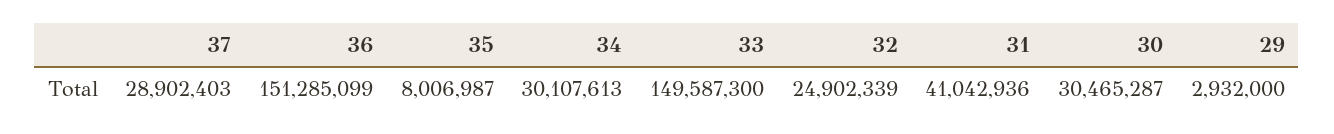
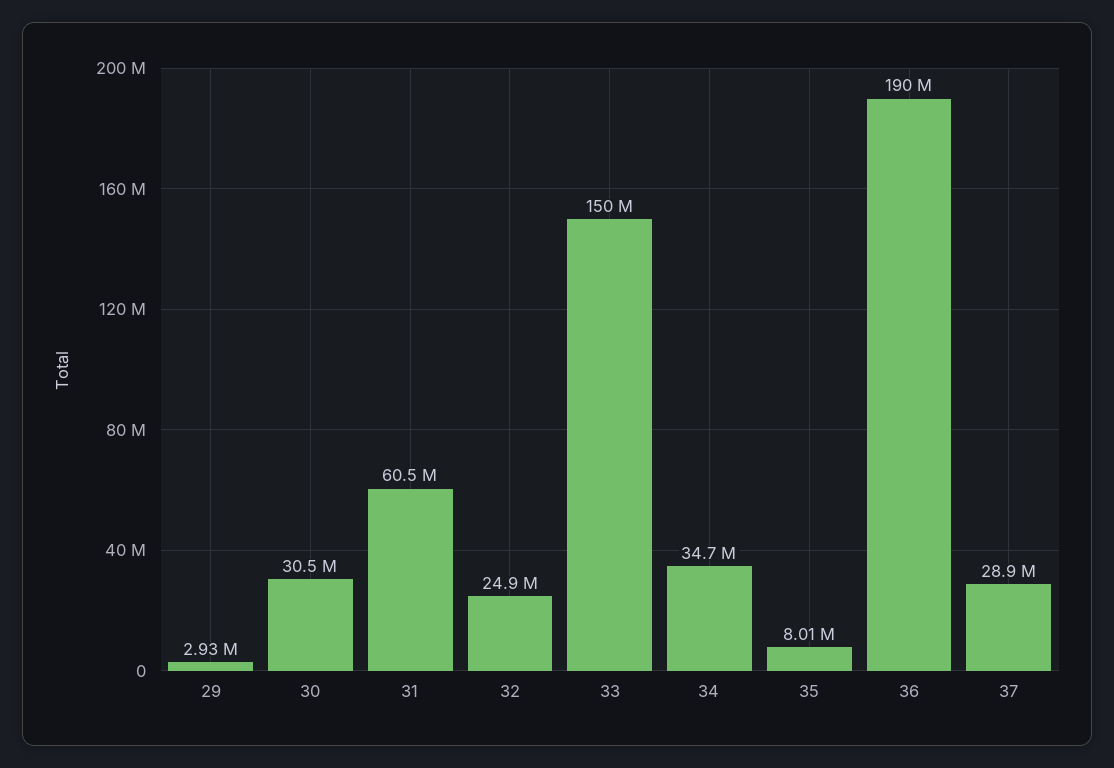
  {
    "37": 28902403,
-   "36": 151285099,
+   "36": 190000000,
    "35": 8006987,
-   "34": 30107613,
+   "34": 34700000,
    "33": 149587300,
    "32": 24902339,
-   "31": 41042936,
+   "31": 60500000,
    "30": 30465287,
    "29": 2932000
  }

